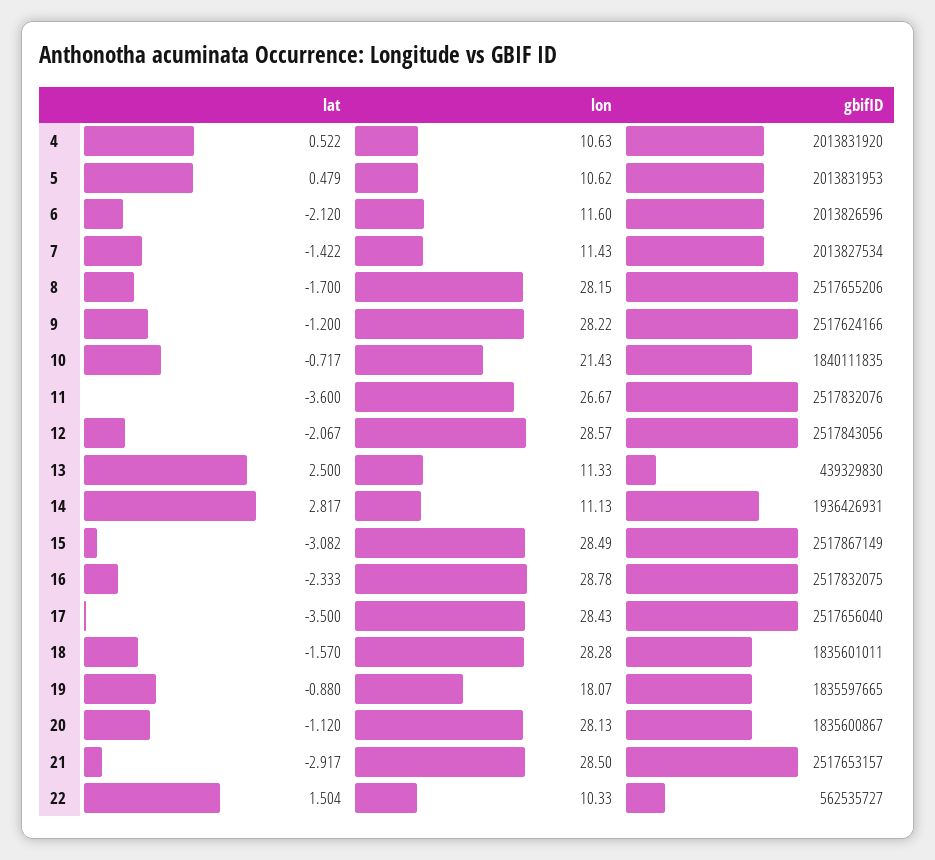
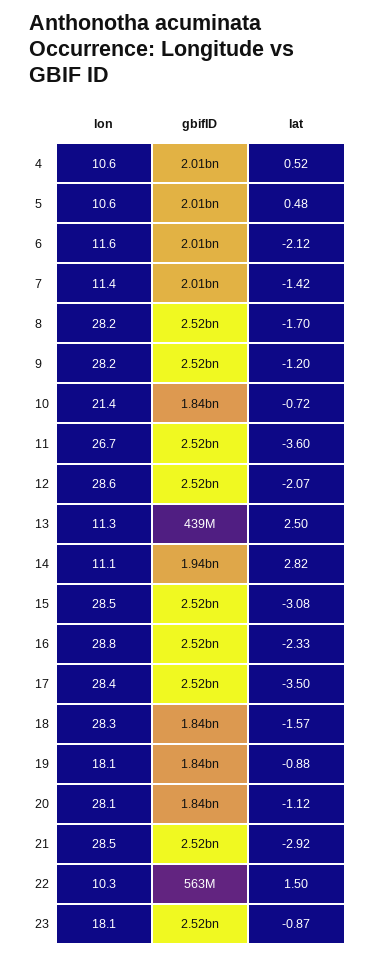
  {
    "lat": {
      "4": 0.522,
      "5": 0.479,
      "6": -2.12,
      "7": -1.422,
      "8": -1.7,
      "9": -1.2,
      "10": -0.717,
      "11": -3.6,
      "12": -2.067,
      "13": 2.5,
      "14": 2.817,
      "15": -3.082,
      "16": -2.333,
      "17": -3.5,
      "18": -1.57,
      "19": -0.88,
      "20": -1.12,
      "21": -2.917,
-     "22": 1.504
+     "22": 1.504,
+     "23": -0.87
    },
    "lon": {
      "4": 10.63,
      "5": 10.62,
      "6": 11.6,
      "7": 11.43,
      "8": 28.15,
      "9": 28.22,
      "10": 21.43,
      "11": 26.67,
      "12": 28.57,
      "13": 11.33,
      "14": 11.13,
      "15": 28.49,
      "16": 28.78,
      "17": 28.43,
      "18": 28.28,
      "19": 18.07,
      "20": 28.13,
      "21": 28.5,
-     "22": 10.33
+     "22": 10.33,
+     "23": 18.1
    },
    "gbifID": {
      "4": 2013831920,
      "5": 2013831953,
      "6": 2013826596,
      "7": 2013827534,
      "8": 2517655206,
      "9": 2517624166,
      "10": 1840111835,
      "11": 2517832076,
      "12": 2517843056,
      "13": 439329830,
      "14": 1936426931,
      "15": 2517867149,
      "16": 2517832075,
      "17": 2517656040,
      "18": 1835601011,
      "19": 1835597665,
      "20": 1835600867,
      "21": 2517653157,
-     "22": 562535727
+     "22": 562535727,
+     "23": 2520000000
    }
  }

